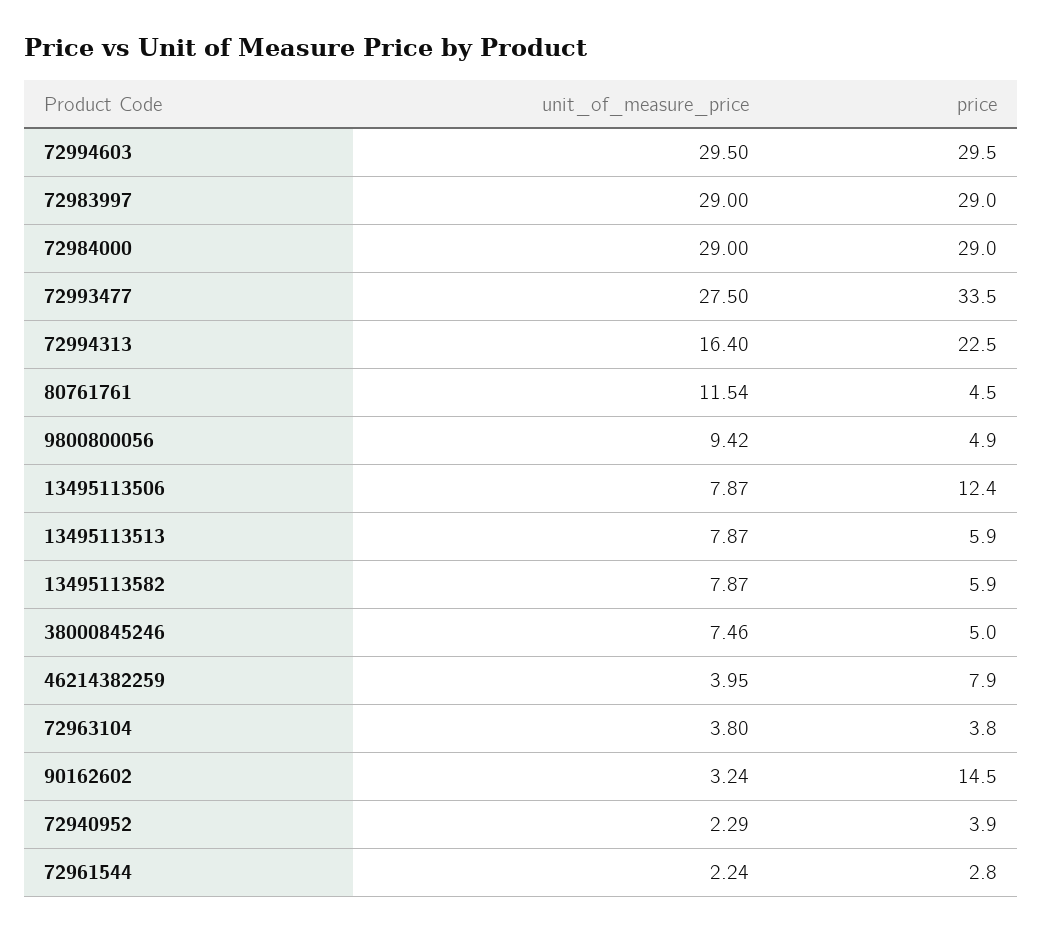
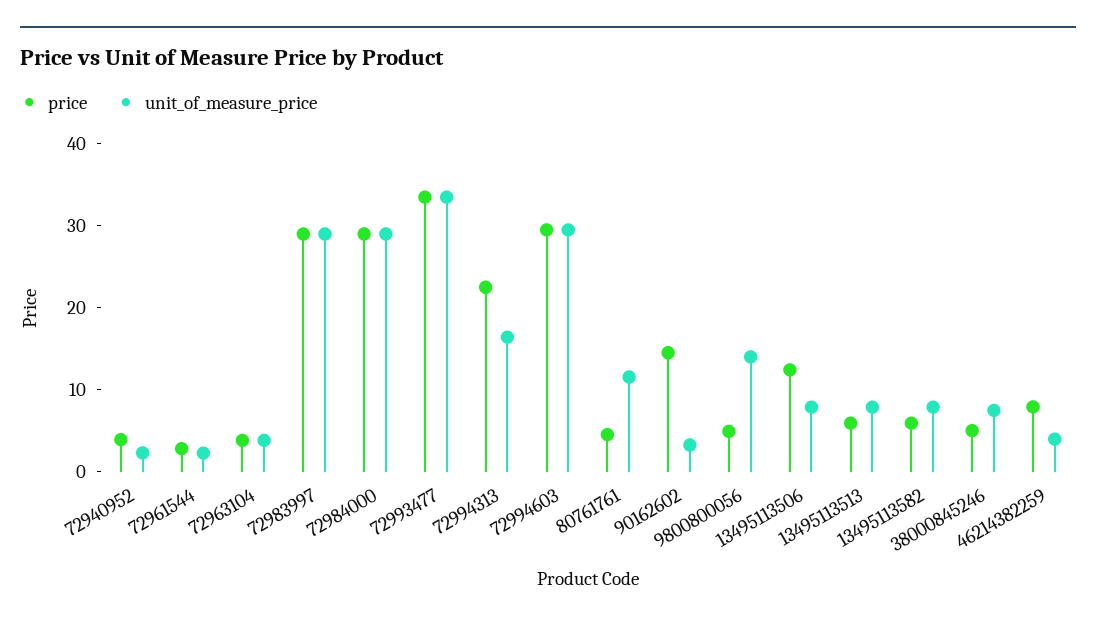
  {
    "unit_of_measure_price": {
      "72994603": 29.5,
      "72983997": 29,
      "72984000": 29,
-     "72993477": 27.5,
+     "72993477": 34,
      "72994313": 16.4,
      "80761761": 11.54,
-     "9800800056": 9.42,
+     "9800800056": 14,
      "13495113506": 7.87,
      "13495113513": 7.87,
      "13495113582": 7.87,
      "38000845246": 7.46,
      "46214382259": 3.95,
      "72963104": 3.8,
      "90162602": 3.24,
      "72940952": 2.29,
      "72961544": 2.24
    },
    "price": {
      "72994603": 29.5,
      "72983997": 29,
      "72984000": 29,
      "72993477": 33.5,
      "72994313": 22.5,
      "80761761": 4.5,
      "9800800056": 4.9,
      "13495113506": 12.4,
      "13495113513": 5.9,
      "13495113582": 5.9,
      "38000845246": 5,
      "46214382259": 7.9,
      "72963104": 3.8,
      "90162602": 14.5,
      "72940952": 3.9,
      "72961544": 2.8
    }
  }

